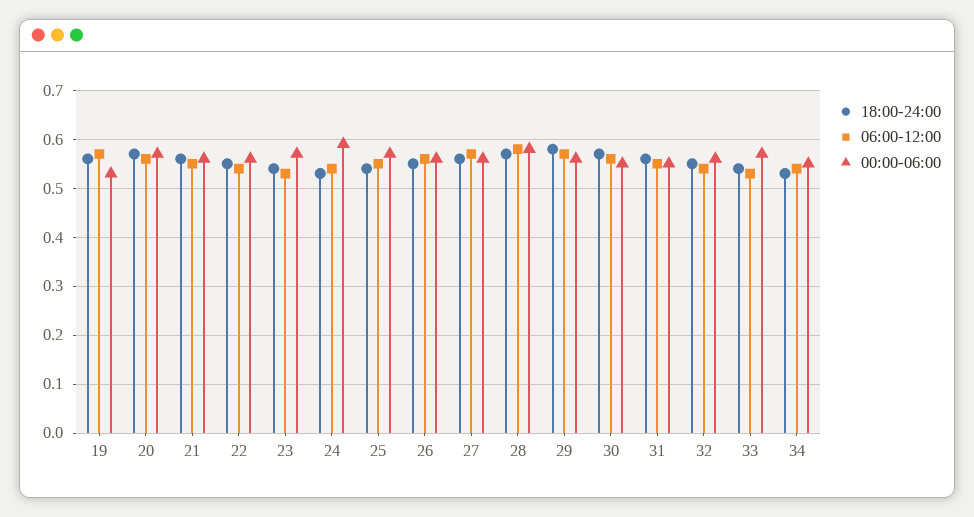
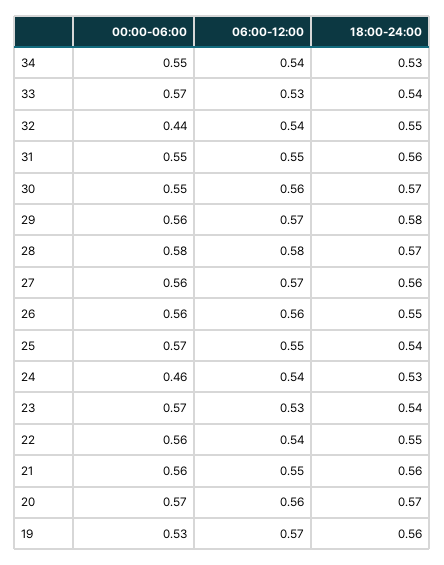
  {
    "18:00-24:00": {
      "19": 0.56,
      "20": 0.57,
      "21": 0.56,
      "22": 0.55,
      "23": 0.54,
      "24": 0.53,
      "25": 0.54,
      "26": 0.55,
      "27": 0.56,
      "28": 0.57,
      "29": 0.58,
      "30": 0.57,
      "31": 0.56,
      "32": 0.55,
      "33": 0.54,
      "34": 0.53
    },
    "06:00-12:00": {
      "19": 0.57,
      "20": 0.56,
      "21": 0.55,
      "22": 0.54,
      "23": 0.53,
      "24": 0.54,
      "25": 0.55,
      "26": 0.56,
      "27": 0.57,
      "28": 0.58,
      "29": 0.57,
      "30": 0.56,
      "31": 0.55,
      "32": 0.54,
      "33": 0.53,
      "34": 0.54
    },
    "00:00-06:00": {
      "19": 0.53,
      "20": 0.57,
      "21": 0.56,
      "22": 0.56,
      "23": 0.57,
-     "24": 0.6,
+     "24": 0.46,
      "25": 0.57,
      "26": 0.56,
      "27": 0.56,
      "28": 0.58,
      "29": 0.56,
      "30": 0.55,
      "31": 0.55,
-     "32": 0.55,
+     "32": 0.44,
      "33": 0.57,
      "34": 0.55
    }
  }

